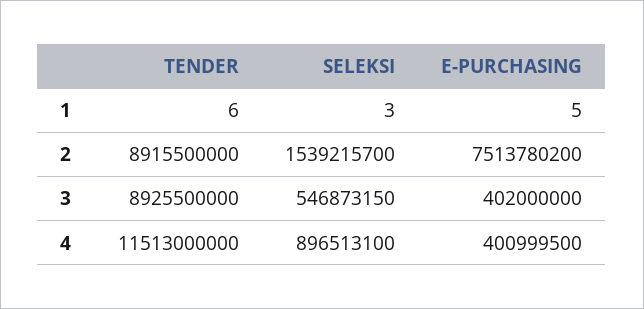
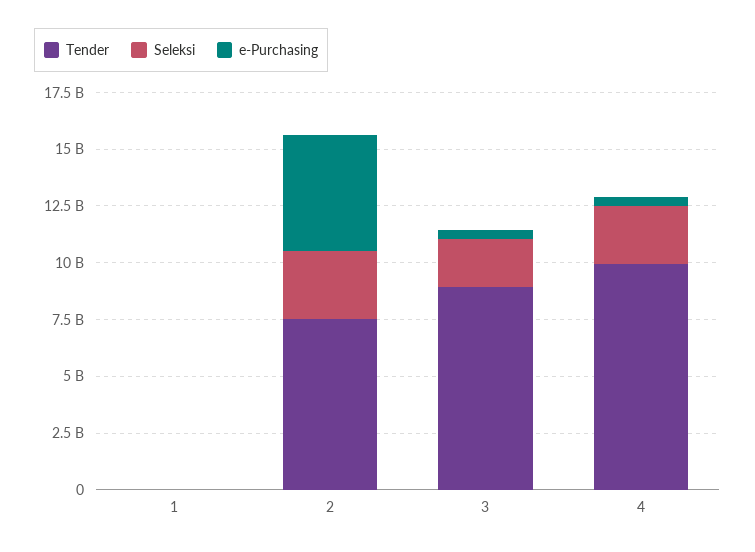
  {
    "TENDER": {
      "1": 6,
-     "2": 8915500000,
+     "2": 7500000000,
      "3": 8925500000,
-     "4": 11513000000
+     "4": 10000000000
    },
    "SELEKSI": {
      "1": 3,
-     "2": 1539215700,
+     "2": 3000000000,
-     "3": 546873150,
+     "3": 2000000000,
-     "4": 896513100
+     "4": 2500000000
    },
    "E-PURCHASING": {
      "1": 5,
-     "2": 7513780200,
+     "2": 5000000000,
      "3": 402000000,
      "4": 400999500
    }
  }

